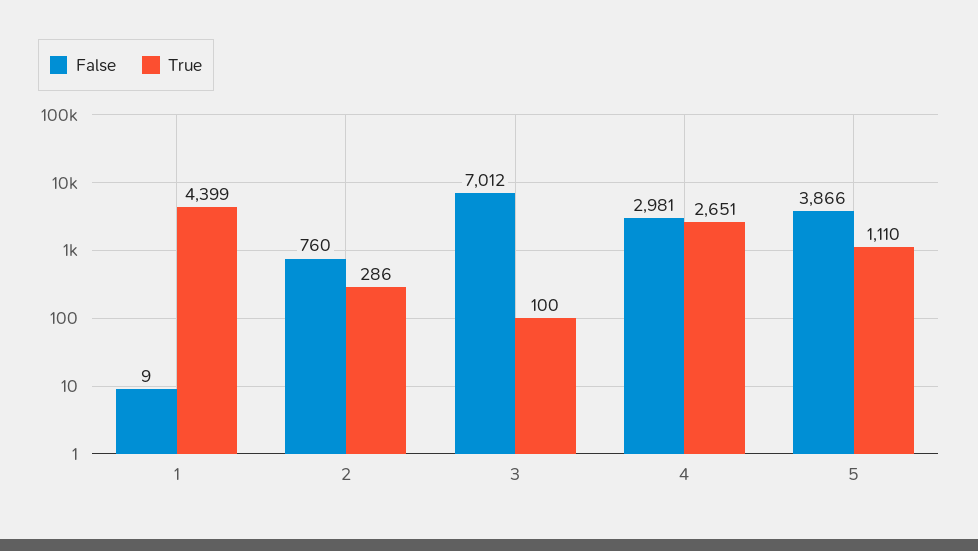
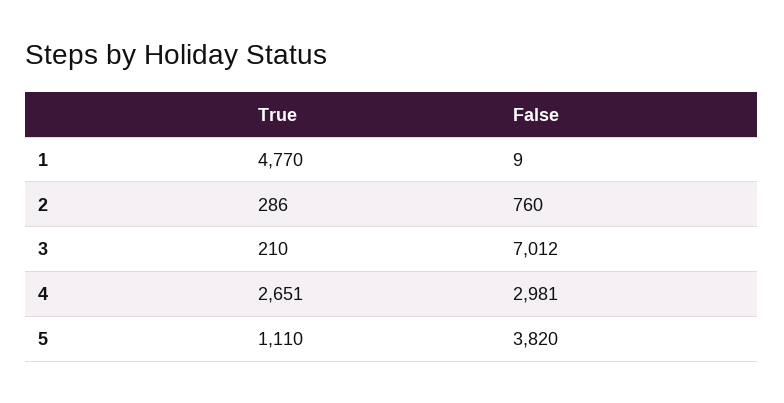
  {
    "False": {
      "1": 9,
      "2": 760,
      "3": 7012,
      "4": 2981,
-     "5": 3866
+     "5": 3820
    },
    "True": {
-     "1": 4399,
+     "1": 4770,
      "2": 286,
-     "3": 100,
+     "3": 210,
      "4": 2651,
      "5": 1110
    }
  }

